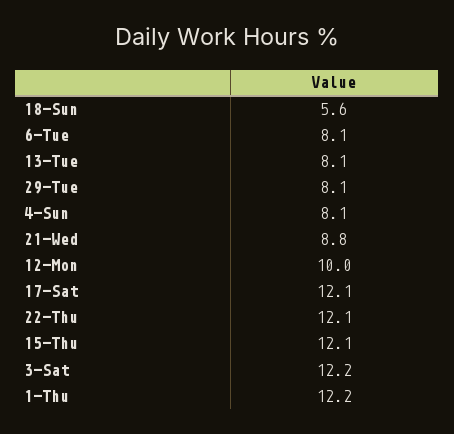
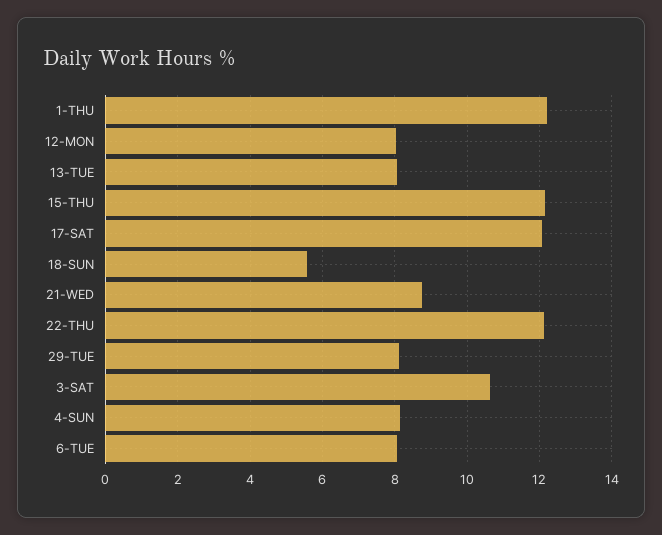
  {
    "18-Sun": 5.6,
    "6-Tue": 8.1,
    "13-Tue": 8.1,
    "29-Tue": 8.1,
    "4-Sun": 8.1,
    "21-Wed": 8.8,
-   "12-Mon": 10,
+   "12-Mon": 8,
    "17-Sat": 12.1,
    "22-Thu": 12.1,
    "15-Thu": 12.1,
-   "3-Sat": 12.2,
+   "3-Sat": 10.6,
    "1-Thu": 12.2
  }

